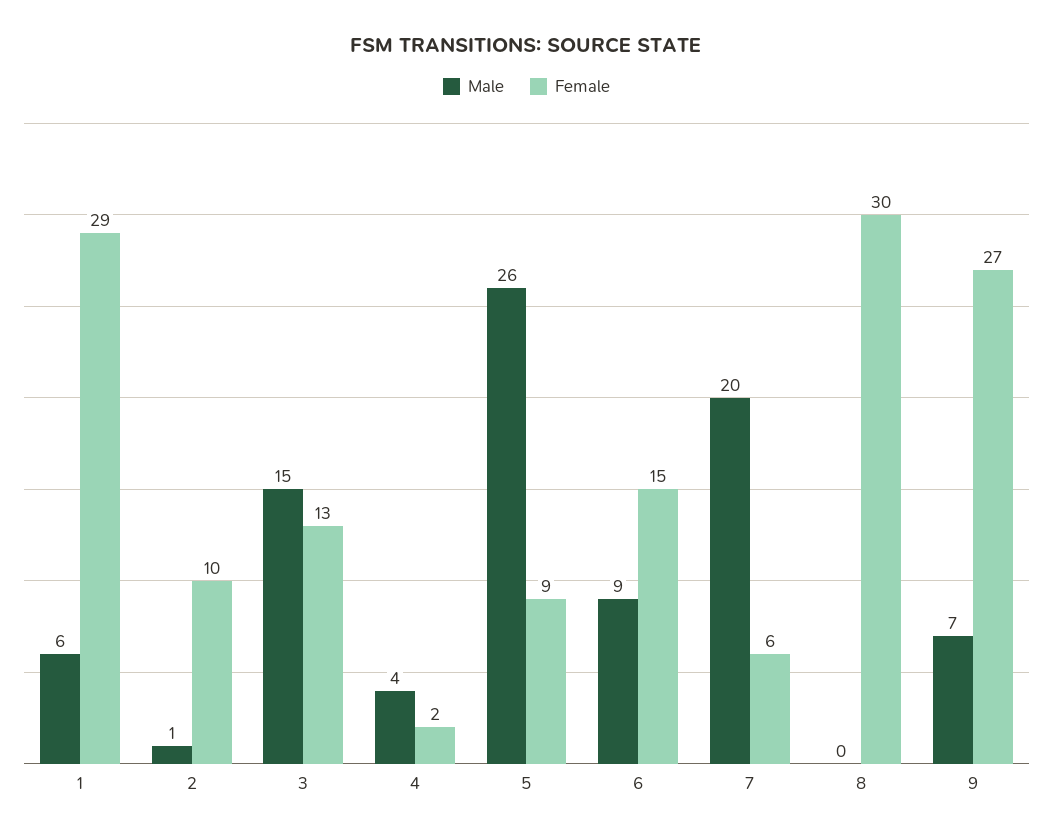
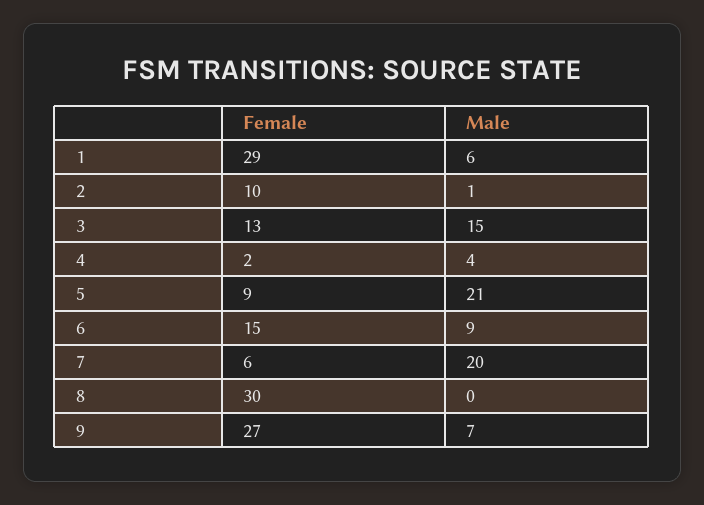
  {
    "Male": {
      "1": 6,
      "2": 1,
      "3": 15,
      "4": 4,
-     "5": 26,
+     "5": 21,
      "6": 9,
      "7": 20,
      "8": 0,
      "9": 7
    },
    "Female": {
      "1": 29,
      "2": 10,
      "3": 13,
      "4": 2,
      "5": 9,
      "6": 15,
      "7": 6,
      "8": 30,
      "9": 27
    }
  }

